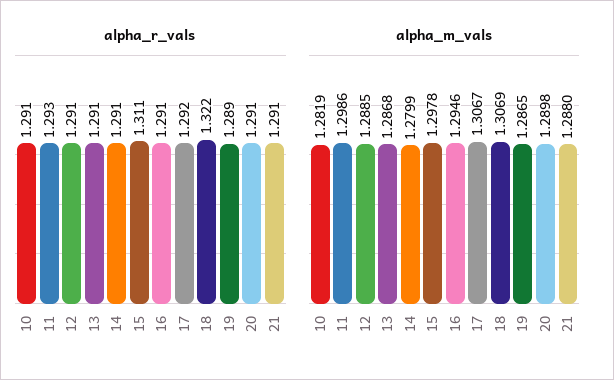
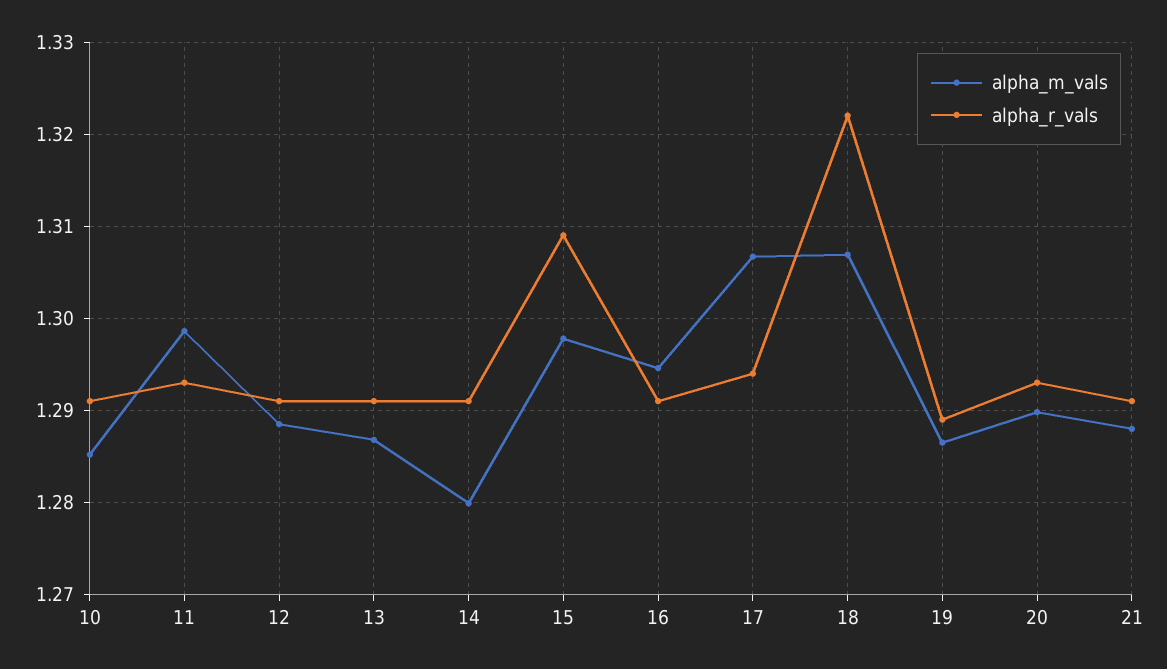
  {
    "alpha_r_vals": {
      "10": 1.291,
      "11": 1.293,
      "12": 1.291,
      "13": 1.291,
      "14": 1.291,
-     "15": 1.311,
+     "15": 1.309,
      "16": 1.291,
-     "17": 1.292,
+     "17": 1.294,
      "18": 1.322,
      "19": 1.289,
-     "20": 1.291,
+     "20": 1.293,
      "21": 1.291
    },
    "alpha_m_vals": {
-     "10": 1.2819,
+     "10": 1.285,
      "11": 1.2986,
      "12": 1.2885,
      "13": 1.2868,
      "14": 1.2799,
      "15": 1.2978,
      "16": 1.2946,
      "17": 1.3067,
      "18": 1.3069,
      "19": 1.2865,
      "20": 1.2898,
      "21": 1.288
    }
  }

